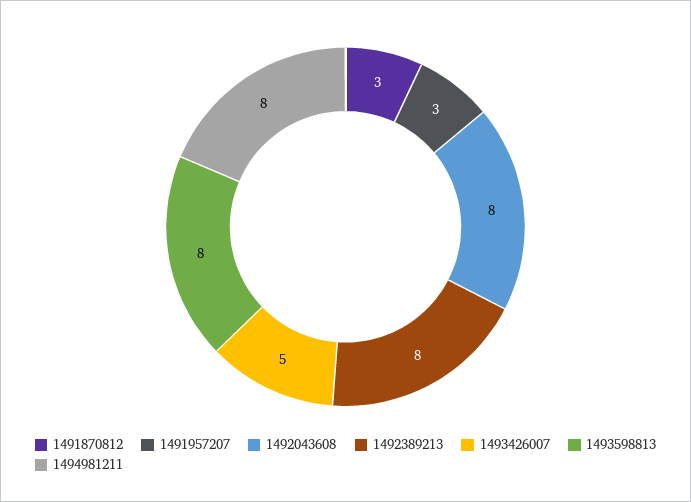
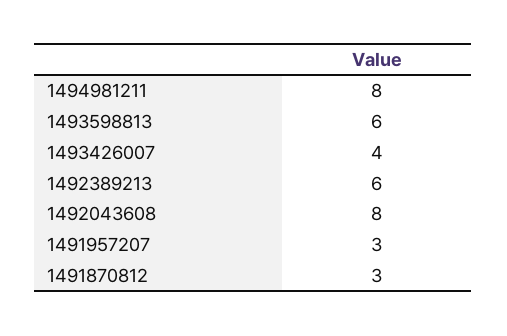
  {
    "1491870812": 3,
    "1491957207": 3,
    "1492043608": 8,
-   "1492389213": 8,
+   "1492389213": 6,
-   "1493426007": 5,
+   "1493426007": 4,
-   "1493598813": 8,
+   "1493598813": 6,
    "1494981211": 8
  }

